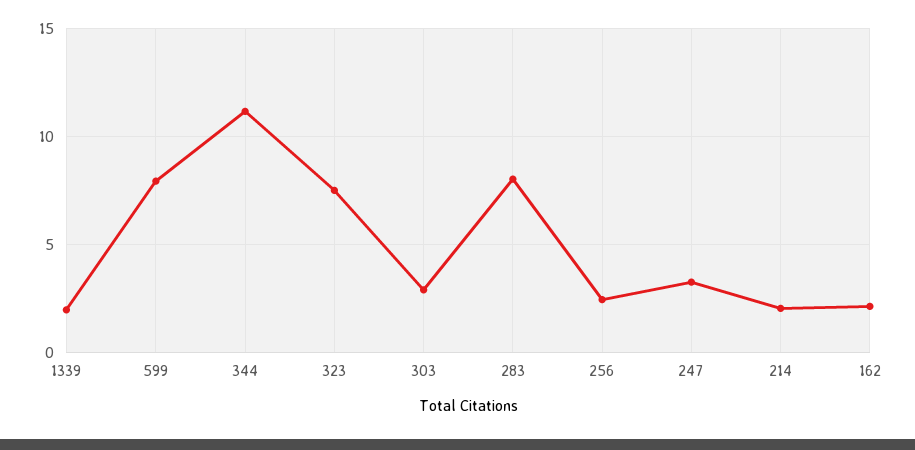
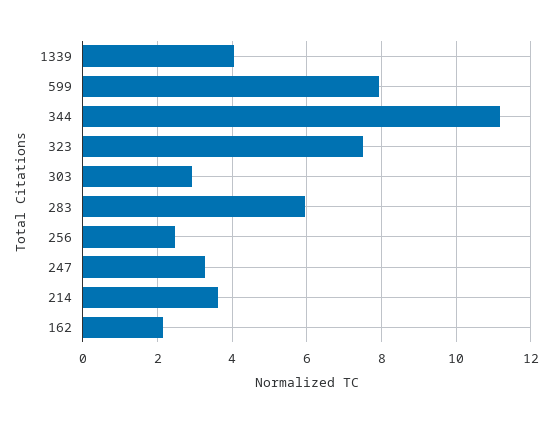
  {
-   "1339": 2,
+   "1339": 4,
    "599": 8,
    "344": 11.2,
    "323": 7.6,
    "303": 3,
-   "283": 8,
+   "283": 6,
    "256": 2.4,
    "247": 3.2,
-   "214": 2,
+   "214": 3.6,
    "162": 2.2
  }

